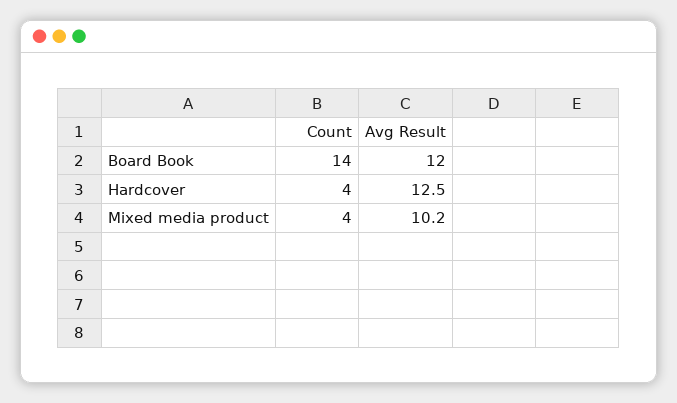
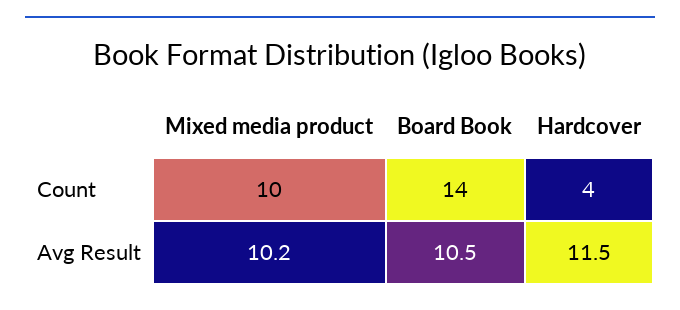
  {
    "Count": {
      "Board Book": 14,
      "Hardcover": 4,
-     "Mixed media product": 4
+     "Mixed media product": 10
    },
    "Avg Result": {
-     "Board Book": 12,
+     "Board Book": 10.5,
-     "Hardcover": 12.5,
+     "Hardcover": 11.5,
      "Mixed media product": 10.2
    }
  }

